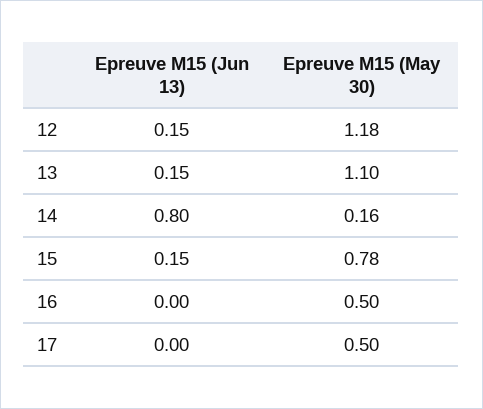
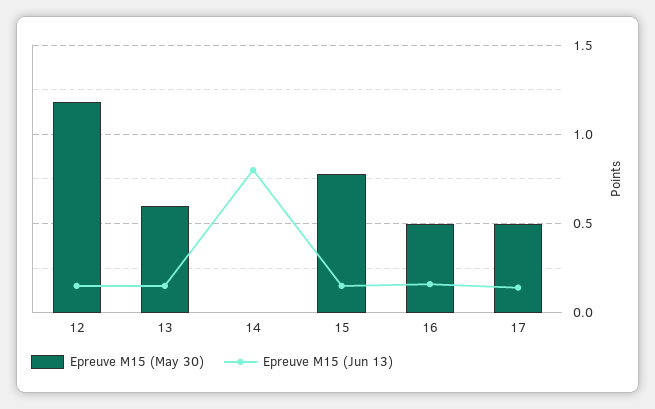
  {
    "Epreuve M15 (Jun 13)": {
      "12": 0.15,
      "13": 0.15,
      "14": 0.8,
      "15": 0.15,
-     "16": 0,
+     "16": 0.15,
-     "17": 0
+     "17": 0.15
    },
    "Epreuve M15 (May 30)": {
      "12": 1.18,
-     "13": 1.1,
+     "13": 0.6,
-     "14": 0.16,
+     "14": 0,
      "15": 0.78,
      "16": 0.5,
      "17": 0.5
    }
  }

